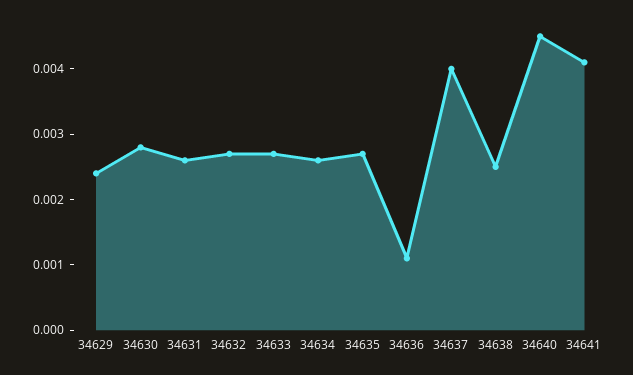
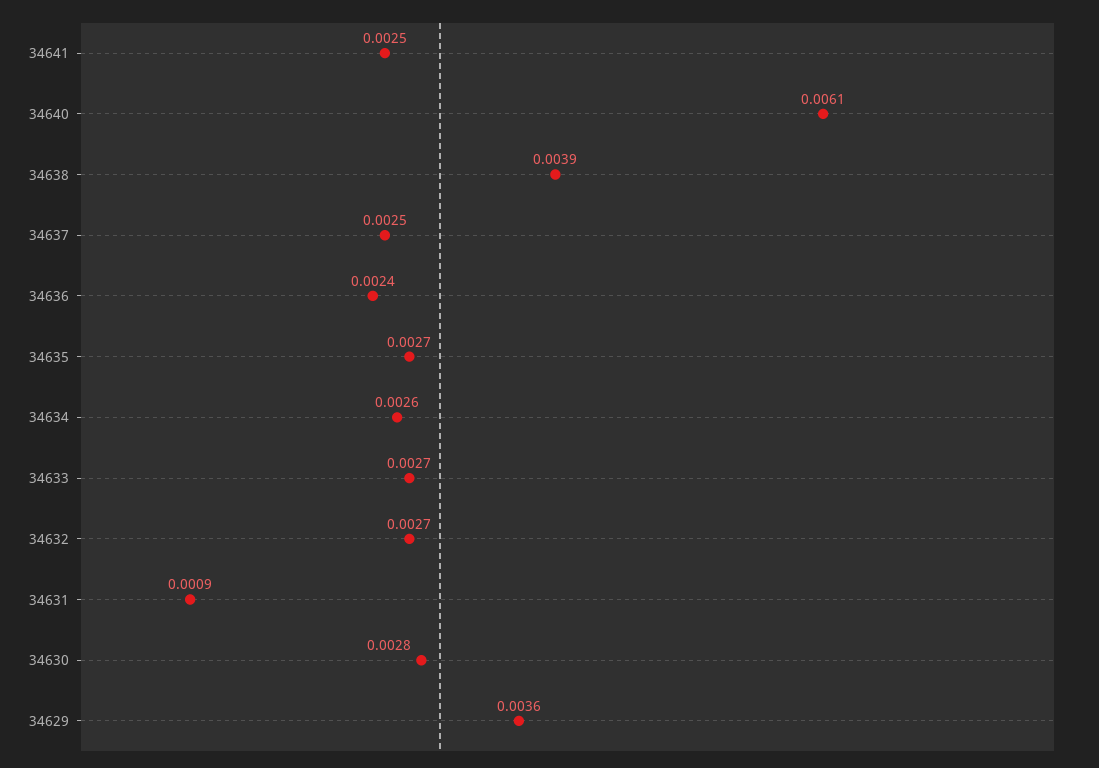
  {
-   "34629": 0.0025,
+   "34629": 0.0036,
    "34630": 0.0028,
-   "34631": 0.0025,
+   "34631": 0.0009,
    "34632": 0.0027,
    "34633": 0.0027,
    "34634": 0.0026,
    "34635": 0.0027,
-   "34636": 0.001,
+   "34636": 0.0024,
-   "34637": 0.004,
+   "34637": 0.0025,
-   "34638": 0.0025,
+   "34638": 0.0039,
-   "34640": 0.0045,
+   "34640": 0.0061,
-   "34641": 0.004
+   "34641": 0.0025
  }

